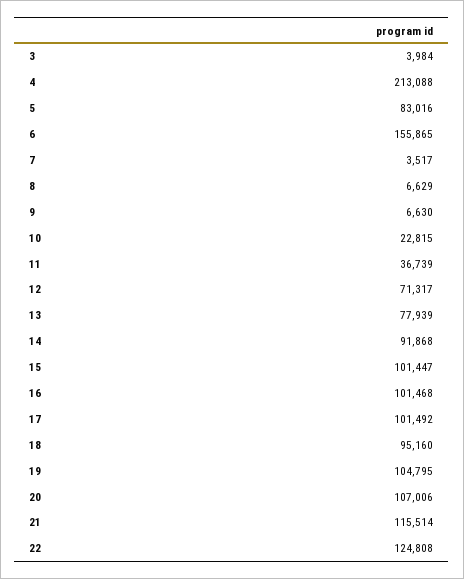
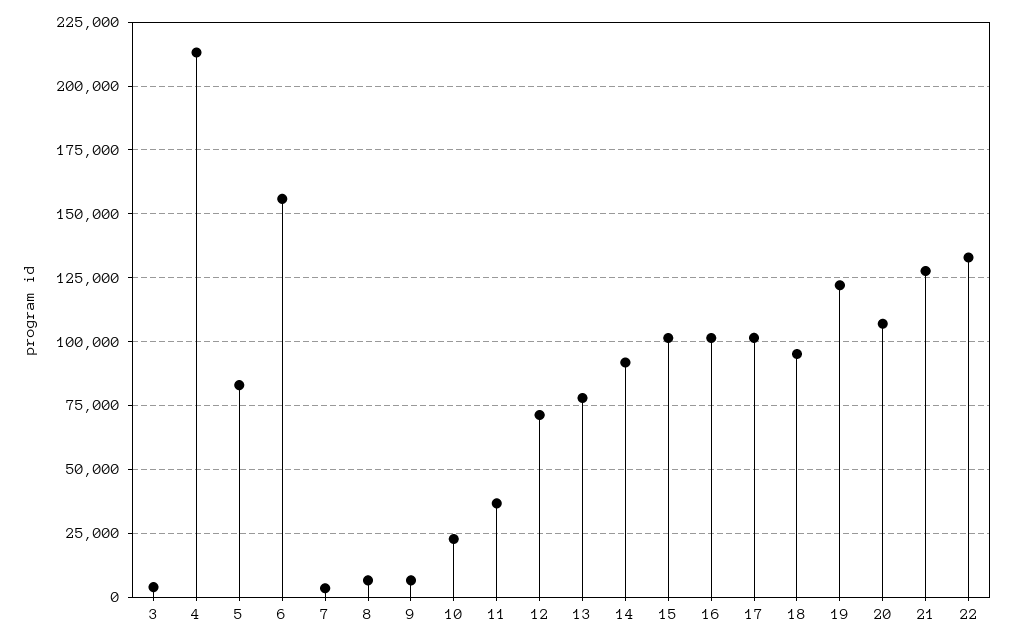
  {
    "3": 3984,
    "4": 213088,
    "5": 83016,
    "6": 155865,
    "7": 3517,
    "8": 6629,
    "9": 6630,
    "10": 22815,
    "11": 36739,
    "12": 71317,
    "13": 77939,
    "14": 91868,
    "15": 101447,
    "16": 101468,
    "17": 101492,
    "18": 95160,
-   "19": 104795,
+   "19": 122500,
    "20": 107006,
-   "21": 115514,
+   "21": 127500,
-   "22": 124808
+   "22": 132500
  }

